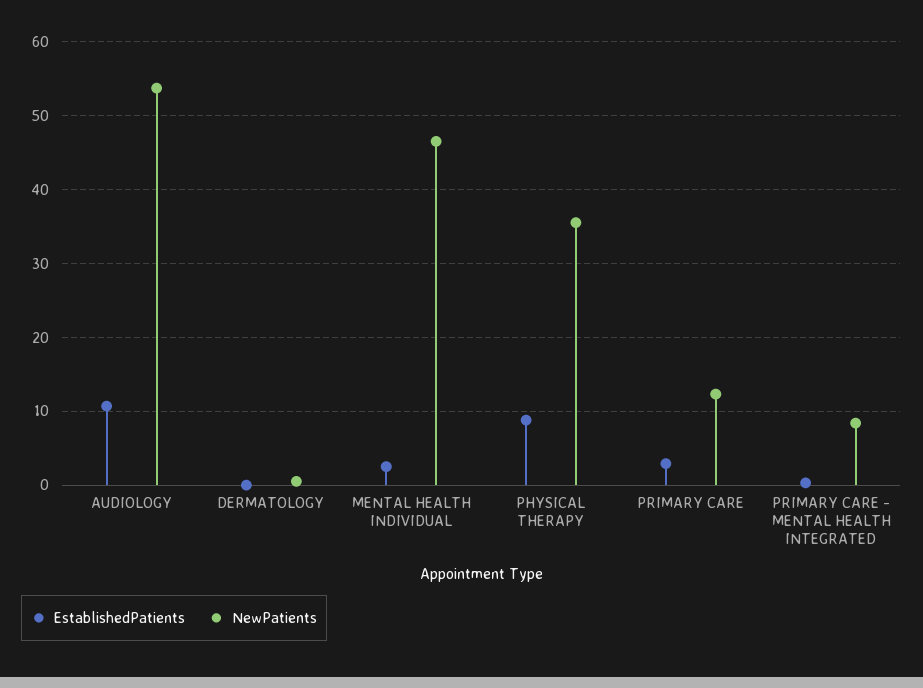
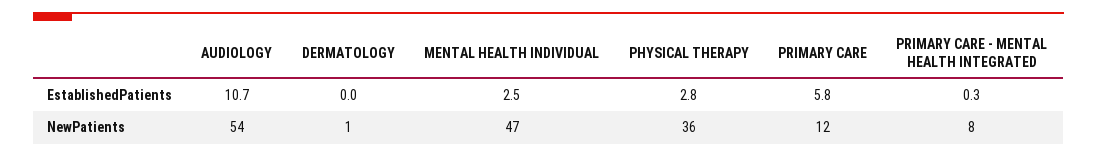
  {
    "EstablishedPatients": {
      "AUDIOLOGY": 10.7,
      "DERMATOLOGY": 0,
      "MENTAL HEALTH INDIVIDUAL": 2.5,
-     "PHYSICAL THERAPY": 9,
+     "PHYSICAL THERAPY": 2.8,
-     "PRIMARY CARE": 3,
+     "PRIMARY CARE": 5.8,
      "PRIMARY CARE - MENTAL HEALTH INTEGRATED": 0.3
    },
    "NewPatients": {
      "AUDIOLOGY": 54,
      "DERMATOLOGY": 1,
      "MENTAL HEALTH INDIVIDUAL": 47,
      "PHYSICAL THERAPY": 36,
      "PRIMARY CARE": 12,
      "PRIMARY CARE - MENTAL HEALTH INTEGRATED": 8
    }
  }

